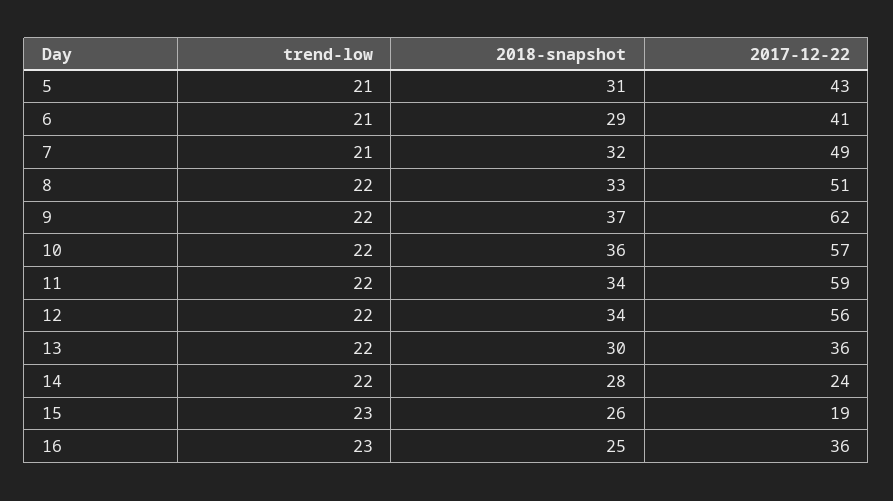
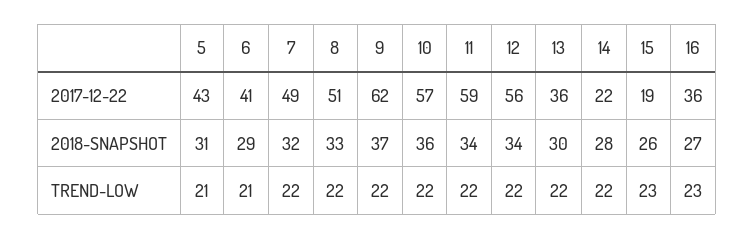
  {
    "trend-low": {
      "5": 21,
      "6": 21,
-     "7": 21,
+     "7": 22,
      "8": 22,
      "9": 22,
      "10": 22,
      "11": 22,
      "12": 22,
      "13": 22,
      "14": 22,
      "15": 23,
      "16": 23
    },
    "2018-snapshot": {
      "5": 31,
      "6": 29,
      "7": 32,
      "8": 33,
      "9": 37,
      "10": 36,
      "11": 34,
      "12": 34,
      "13": 30,
      "14": 28,
      "15": 26,
-     "16": 25
+     "16": 27
    },
    "2017-12-22": {
      "5": 43,
      "6": 41,
      "7": 49,
      "8": 51,
      "9": 62,
      "10": 57,
      "11": 59,
      "12": 56,
      "13": 36,
-     "14": 24,
+     "14": 22,
      "15": 19,
      "16": 36
    }
  }

